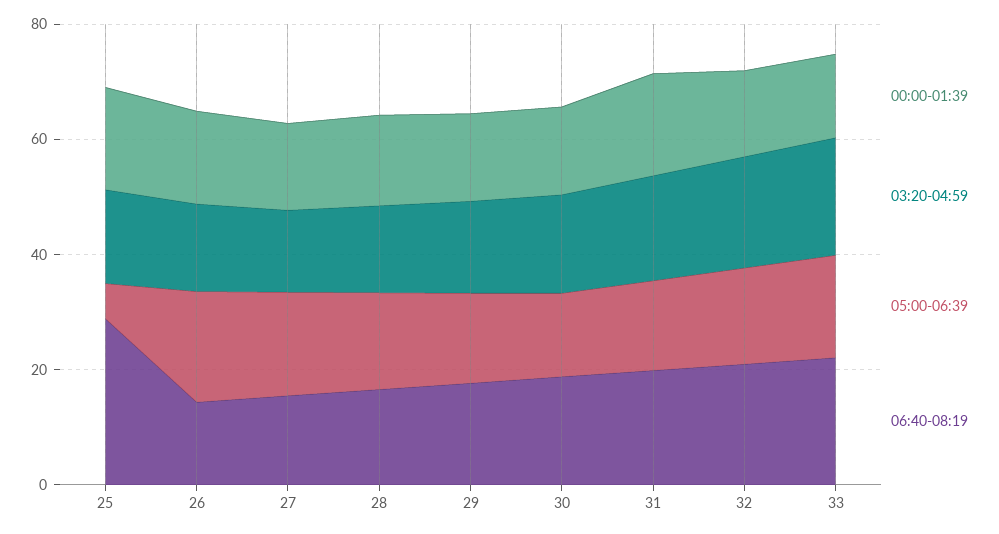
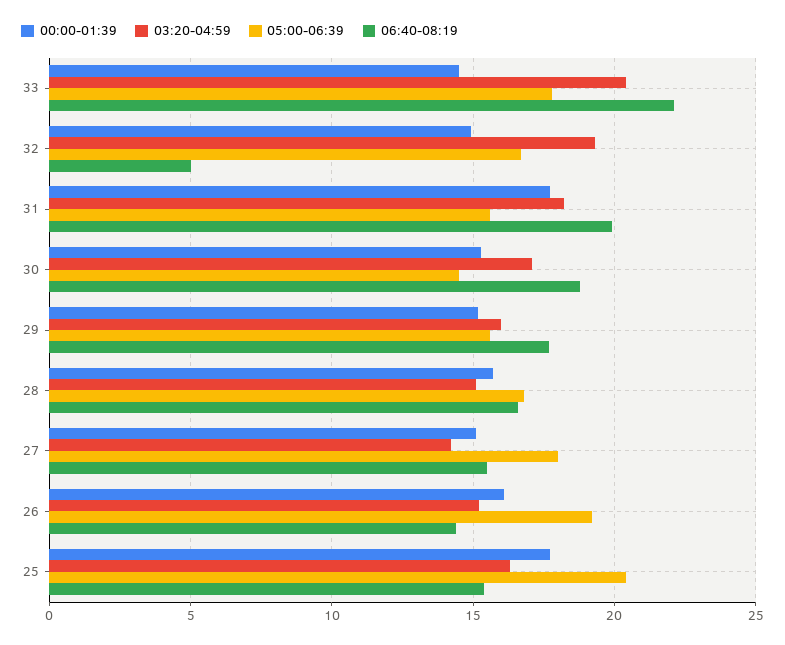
  {
    "00:00-01:39": {
      "25": 17.5,
      "26": 16,
      "27": 15,
      "28": 15.5,
      "29": 15,
      "30": 15.5,
      "31": 17.5,
      "32": 15,
      "33": 14.5
    },
    "03:20-04:59": {
      "25": 16.5,
      "26": 15,
      "27": 14,
      "28": 15,
      "29": 16,
      "30": 17,
      "31": 18,
      "32": 19.5,
      "33": 20.5
    },
    "05:00-06:39": {
-     "25": 5,
+     "25": 20.5,
      "26": 19,
      "27": 18,
      "28": 17,
      "29": 15.5,
      "30": 14.5,
      "31": 15.5,
      "32": 16.5,
      "33": 18
    },
    "06:40-08:19": {
-     "25": 30,
+     "25": 15.5,
      "26": 14.5,
      "27": 15.5,
      "28": 16.5,
      "29": 17.5,
      "30": 19,
      "31": 20,
-     "32": 20,
+     "32": 5,
      "33": 22
    }
  }

